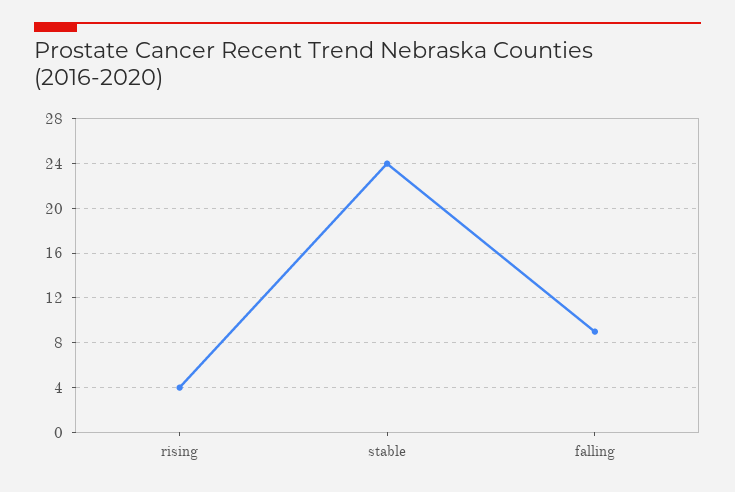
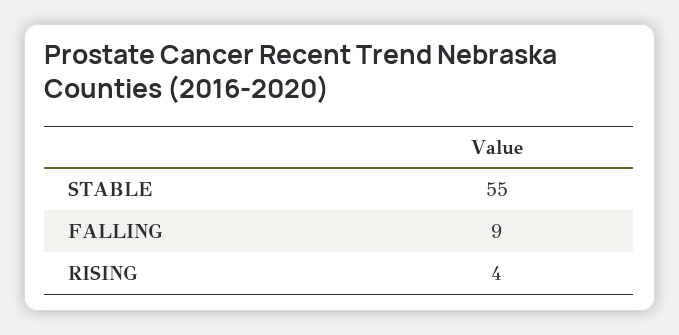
  {
    "rising": 4,
-   "stable": 24,
+   "stable": 55,
    "falling": 9
  }

